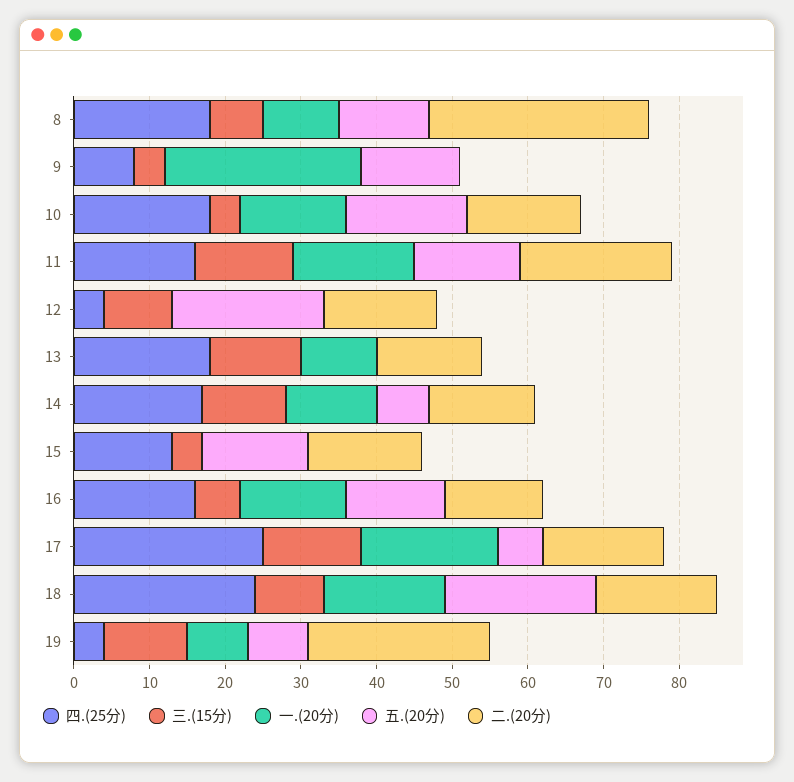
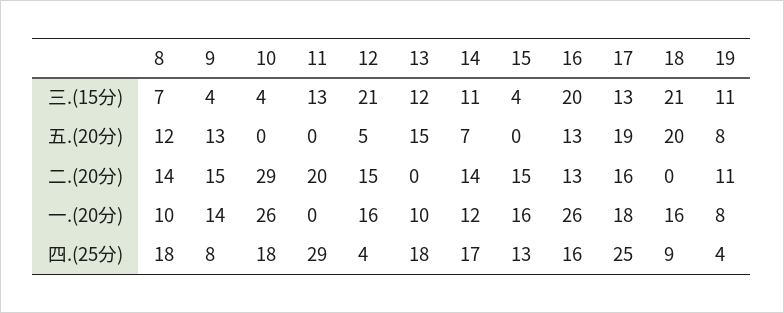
  {
    "四.(25分)": {
      "8": 18,
      "9": 8,
      "10": 18,
-     "11": 15,
+     "11": 29,
      "12": 4,
      "13": 18,
      "14": 17,
      "15": 13,
      "16": 16,
      "17": 25,
-     "18": 25,
+     "18": 9,
      "19": 4
    },
    "三.(15分)": {
      "8": 7,
      "9": 4,
      "10": 4,
      "11": 13,
-     "12": 10,
+     "12": 21,
      "13": 12,
      "14": 11,
      "15": 4,
-     "16": 5,
+     "16": 20,
      "17": 13,
-     "18": 10,
+     "18": 21,
      "19": 11
    },
    "一.(20分)": {
      "8": 10,
-     "9": 25,
+     "9": 14,
-     "10": 15,
+     "10": 26,
-     "11": 15,
+     "11": 0,
-     "12": 0,
+     "12": 16,
      "13": 10,
      "14": 12,
-     "15": 0,
+     "15": 16,
-     "16": 15,
+     "16": 26,
      "17": 18,
      "18": 16,
      "19": 8
    },
    "五.(20分)": {
      "8": 12,
      "9": 13,
-     "10": 15,
+     "10": 0,
-     "11": 15,
+     "11": 0,
-     "12": 20,
+     "12": 5,
-     "13": 0,
+     "13": 15,
      "14": 7,
-     "15": 15,
+     "15": 0,
      "16": 13,
-     "17": 5,
+     "17": 19,
      "18": 20,
      "19": 8
    },
    "二.(20分)": {
-     "8": 30,
+     "8": 14,
-     "9": 0,
+     "9": 15,
-     "10": 15,
+     "10": 29,
      "11": 20,
      "12": 15,
-     "13": 15,
+     "13": 0,
      "14": 14,
      "15": 15,
      "16": 13,
      "17": 16,
-     "18": 15,
+     "18": 0,
-     "19": 25
+     "19": 11
    }
  }

